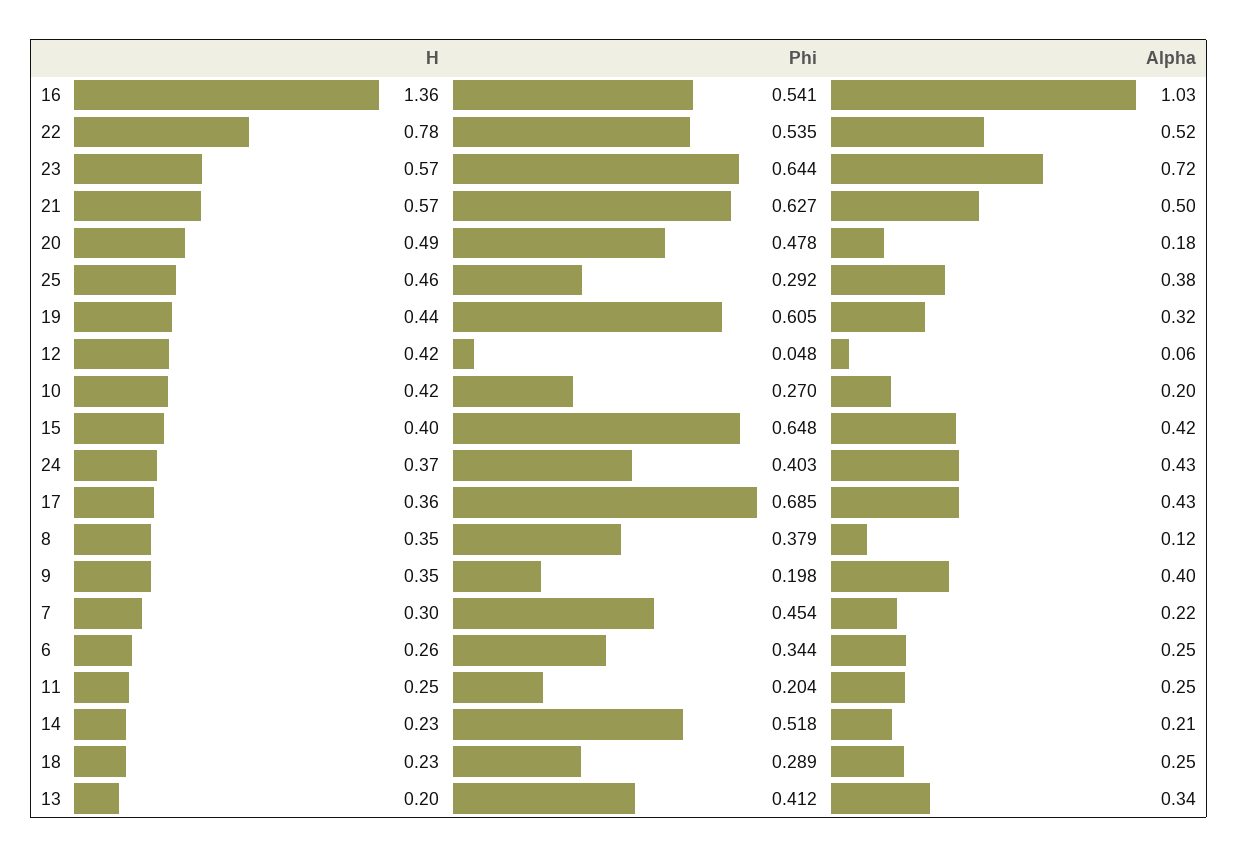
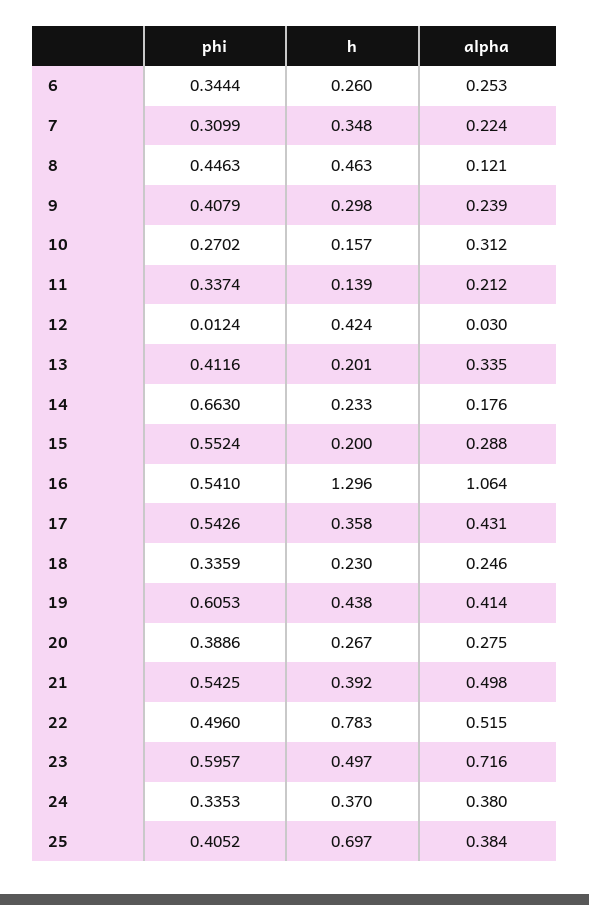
  {
    "H": {
-     "16": 1.36,
+     "16": 1.296,
      "22": 0.783,
-     "23": 0.57,
+     "23": 0.497,
-     "21": 0.57,
+     "21": 0.392,
-     "20": 0.49,
+     "20": 0.267,
-     "25": 0.46,
+     "25": 0.697,
      "19": 0.438,
      "12": 0.424,
-     "10": 0.42,
+     "10": 0.157,
-     "15": 0.4,
+     "15": 0.2,
      "24": 0.37,
      "17": 0.358,
-     "8": 0.35,
+     "8": 0.463,
-     "9": 0.35,
+     "9": 0.298,
-     "7": 0.3,
+     "7": 0.348,
      "6": 0.26,
-     "11": 0.25,
+     "11": 0.139,
      "14": 0.233,
      "18": 0.23,
      "13": 0.201
    },
    "Phi": {
      "16": 0.541,
-     "22": 0.535,
+     "22": 0.496,
-     "23": 0.644,
+     "23": 0.5957,
-     "21": 0.627,
+     "21": 0.5425,
-     "20": 0.478,
+     "20": 0.3886,
-     "25": 0.292,
+     "25": 0.4052,
      "19": 0.6053,
-     "12": 0.048,
+     "12": 0.0124,
      "10": 0.2702,
-     "15": 0.648,
+     "15": 0.5524,
-     "24": 0.403,
+     "24": 0.3353,
-     "17": 0.685,
+     "17": 0.5426,
-     "8": 0.379,
+     "8": 0.4463,
-     "9": 0.198,
+     "9": 0.4079,
-     "7": 0.454,
+     "7": 0.3099,
      "6": 0.3444,
-     "11": 0.204,
+     "11": 0.3374,
-     "14": 0.518,
+     "14": 0.663,
-     "18": 0.289,
+     "18": 0.3359,
      "13": 0.4116
    },
    "Alpha": {
-     "16": 1.03,
+     "16": 1.064,
      "22": 0.515,
      "23": 0.716,
      "21": 0.498,
-     "20": 0.18,
+     "20": 0.275,
      "25": 0.384,
-     "19": 0.32,
+     "19": 0.414,
-     "12": 0.06,
+     "12": 0.03,
-     "10": 0.2,
+     "10": 0.312,
-     "15": 0.42,
+     "15": 0.288,
-     "24": 0.43,
+     "24": 0.38,
      "17": 0.431,
      "8": 0.121,
-     "9": 0.4,
+     "9": 0.239,
      "7": 0.224,
      "6": 0.253,
-     "11": 0.25,
+     "11": 0.212,
-     "14": 0.21,
+     "14": 0.176,
      "18": 0.246,
      "13": 0.335
    }
  }

